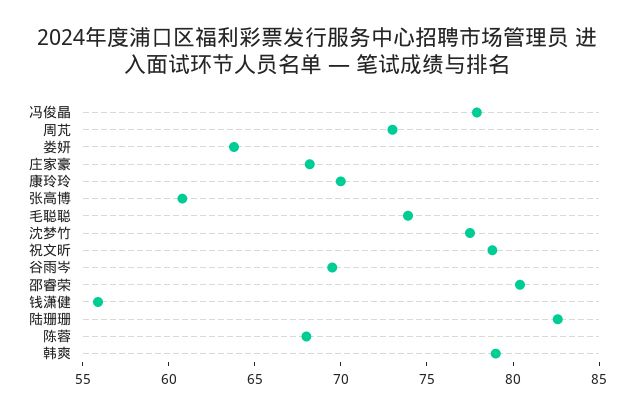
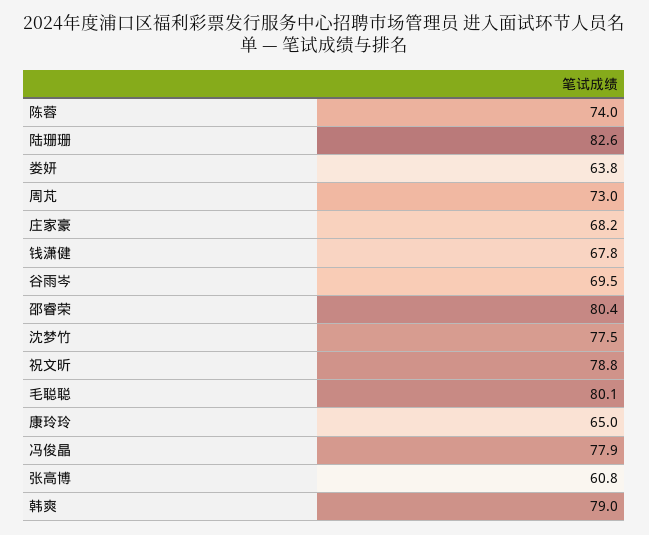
  {
    "冯俊晶": 77.9,
    "周芃": 73,
    "娄妍": 63.8,
    "庄家豪": 68.2,
-   "康玲玲": 70,
+   "康玲玲": 65,
    "张高博": 60.8,
-   "毛聪聪": 74,
+   "毛聪聪": 80.1,
    "沈梦竹": 77.5,
    "祝文昕": 78.8,
    "谷雨岑": 69.5,
    "邵睿荣": 80.4,
-   "钱潇健": 56,
+   "钱潇健": 67.8,
    "陆珊珊": 82.6,
-   "陈蓉": 68,
+   "陈蓉": 74,
    "韩爽": 79
  }

